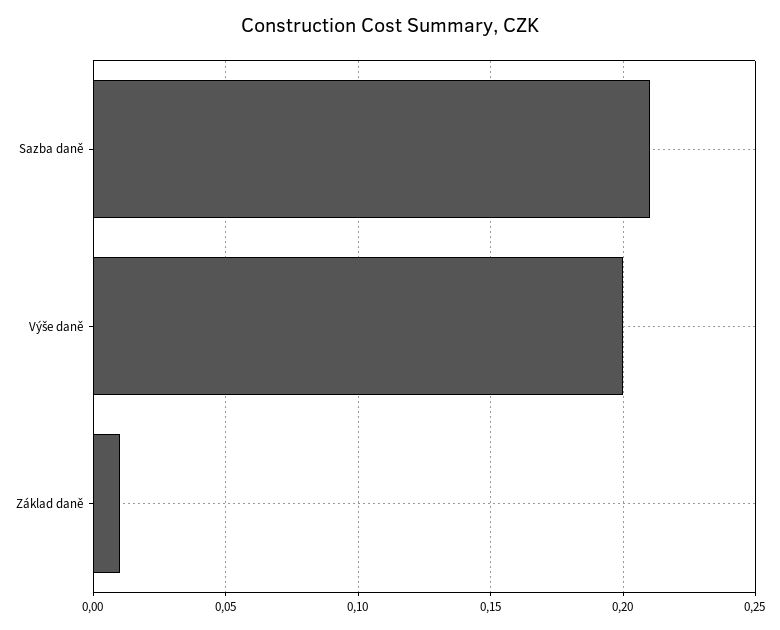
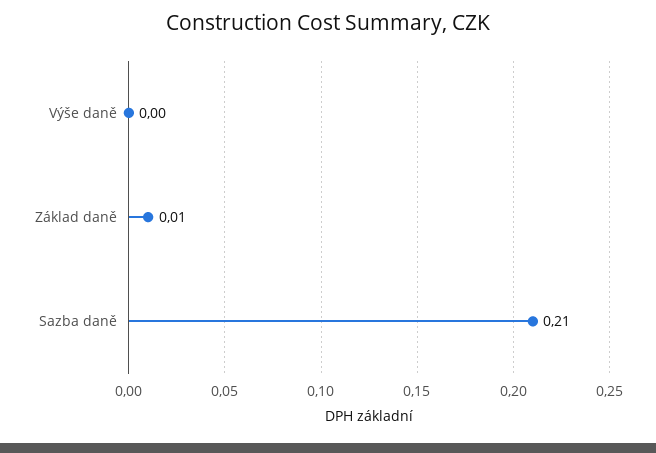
  {
    "Sazba daně": 0.21,
-   "Výše daně": 0.2,
+   "Výše daně": 0,
    "Základ daně": 0.01
  }

